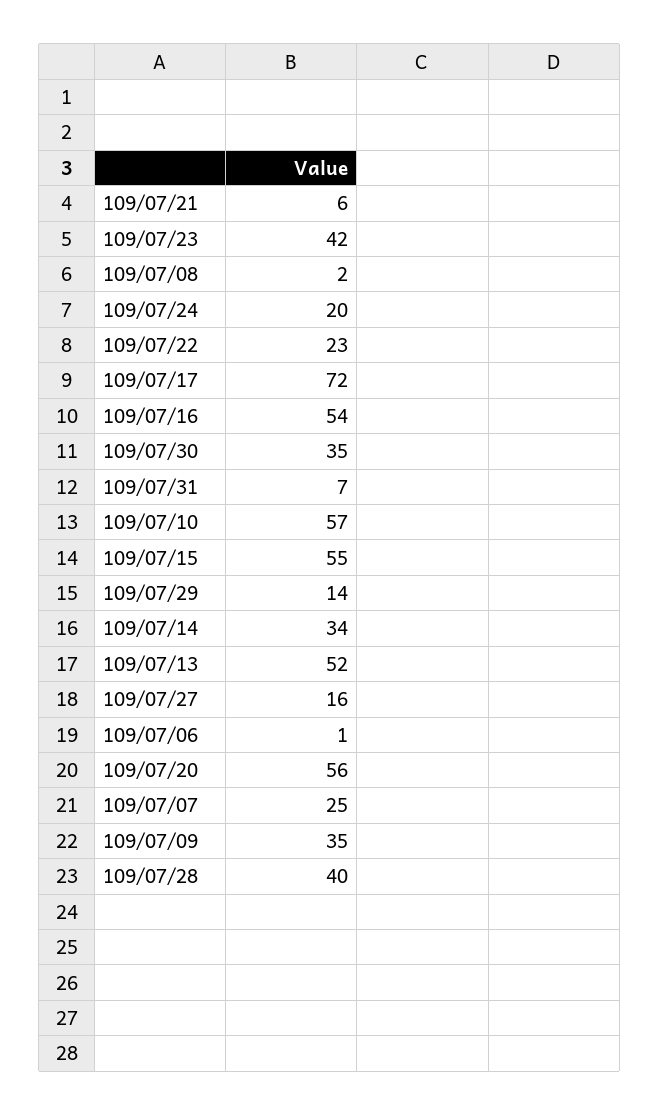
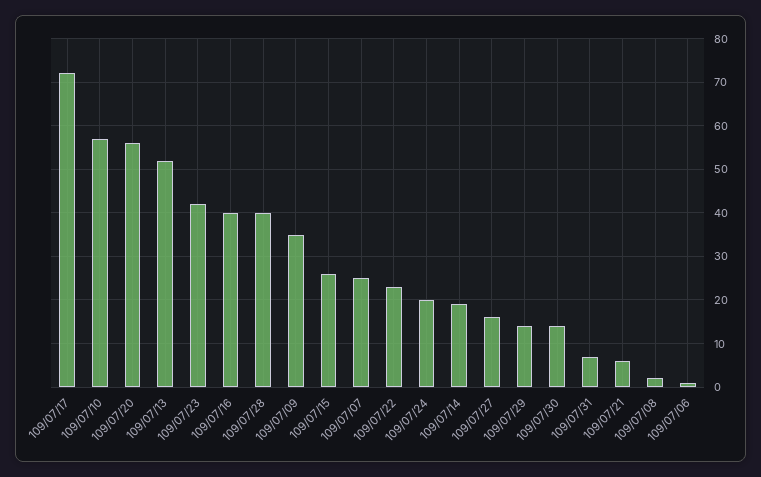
  {
    "109/07/21": 6,
    "109/07/23": 42,
    "109/07/08": 2,
    "109/07/24": 20,
    "109/07/22": 23,
    "109/07/17": 72,
-   "109/07/16": 54,
+   "109/07/16": 40,
-   "109/07/30": 35,
+   "109/07/30": 15,
    "109/07/31": 7,
    "109/07/10": 57,
-   "109/07/15": 55,
+   "109/07/15": 25,
    "109/07/29": 14,
-   "109/07/14": 34,
+   "109/07/14": 20,
    "109/07/13": 52,
    "109/07/27": 16,
    "109/07/06": 1,
    "109/07/20": 56,
    "109/07/07": 25,
    "109/07/09": 35,
    "109/07/28": 40
  }

